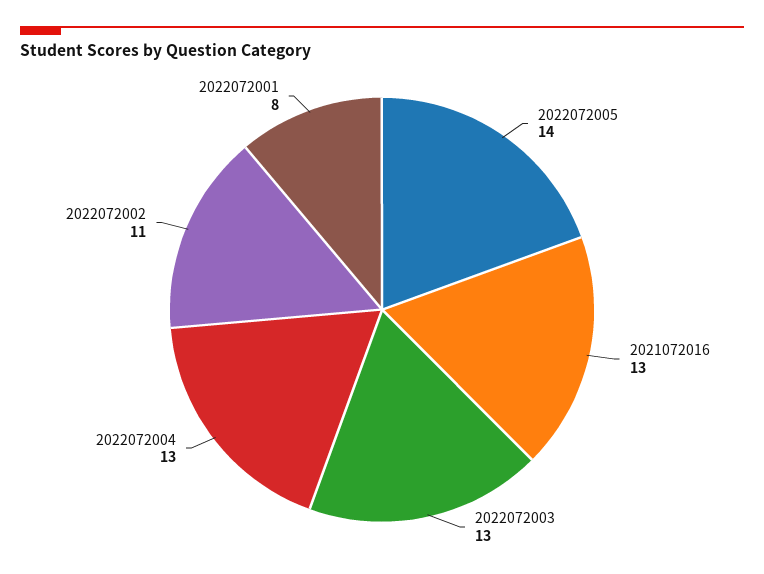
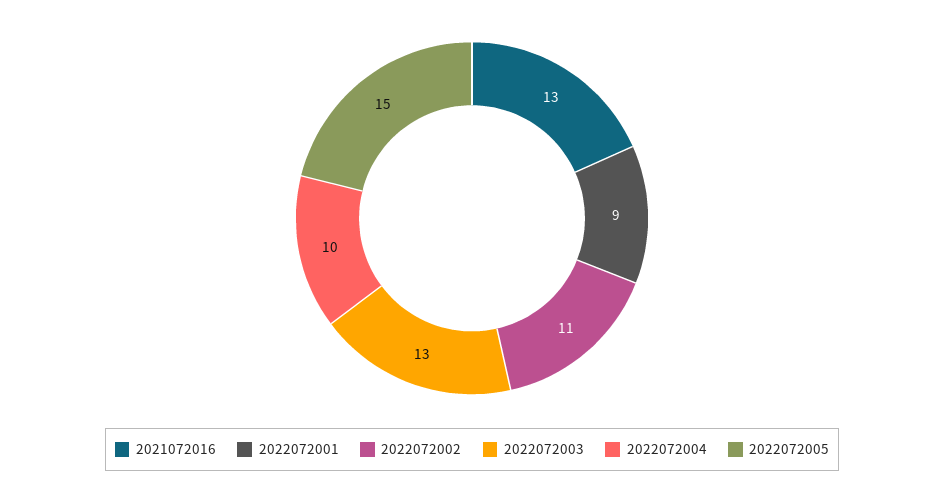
  {
-   "2022072005": 14,
+   "2022072005": 15,
    "2021072016": 13,
    "2022072003": 13,
-   "2022072004": 13,
+   "2022072004": 10,
    "2022072002": 11,
-   "2022072001": 8
+   "2022072001": 9
  }

